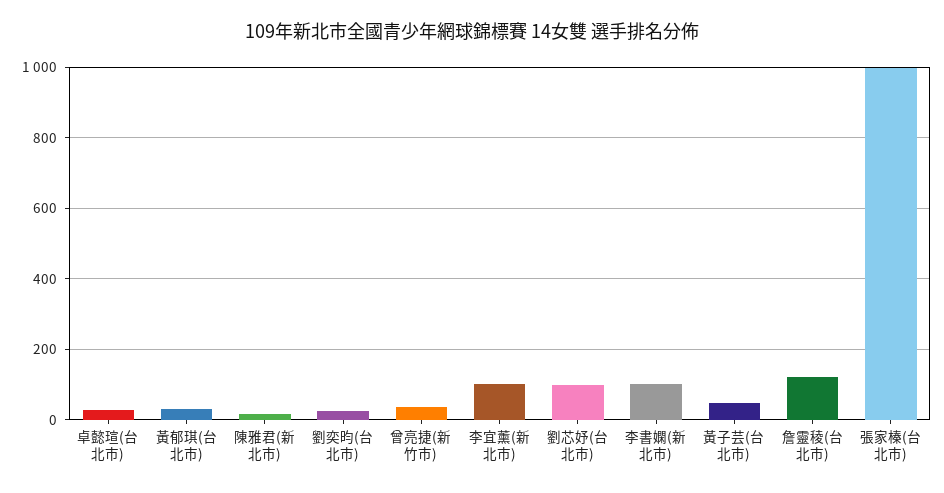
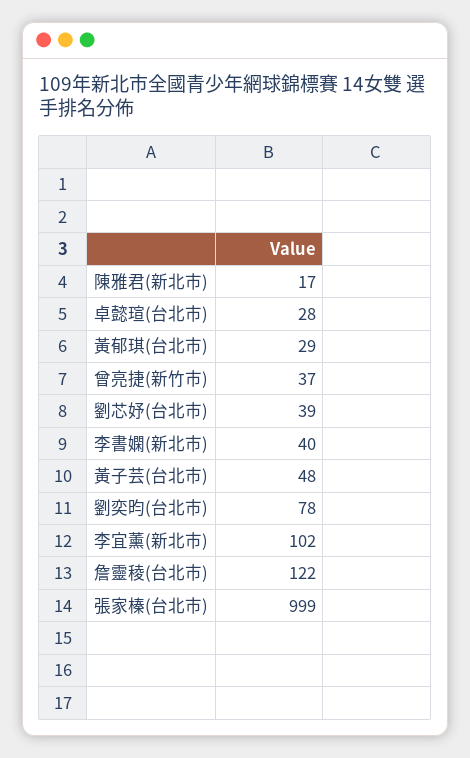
  {
    "卓懿瑄(台北市)": 28,
    "黃郁琪(台北市)": 29,
    "陳雅君(新北市)": 17,
-   "劉奕昀(台北市)": 20,
+   "劉奕昀(台北市)": 78,
    "曾亮捷(新竹市)": 37,
    "李宜薰(新北市)": 102,
-   "劉芯妤(台北市)": 100,
+   "劉芯妤(台北市)": 39,
-   "李書嫻(新北市)": 100,
+   "李書嫻(新北市)": 40,
    "黃子芸(台北市)": 48,
    "詹靈稜(台北市)": 122,
    "張家榛(台北市)": 999
  }

